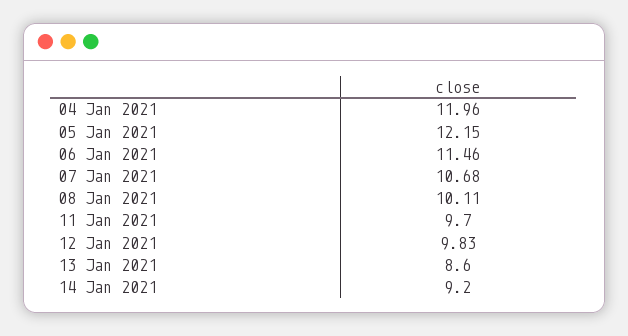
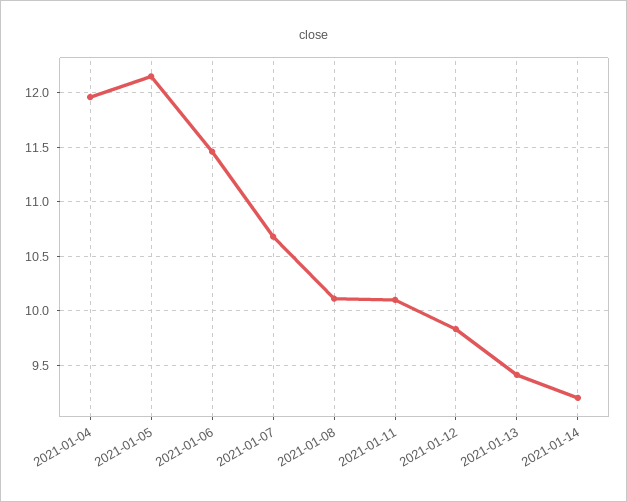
  {
    "04 Jan 2021": 11.96,
    "05 Jan 2021": 12.15,
    "06 Jan 2021": 11.46,
    "07 Jan 2021": 10.68,
    "08 Jan 2021": 10.11,
-   "11 Jan 2021": 9.7,
+   "11 Jan 2021": 10.1,
    "12 Jan 2021": 9.83,
-   "13 Jan 2021": 8.6,
+   "13 Jan 2021": 9.4,
    "14 Jan 2021": 9.2
  }

